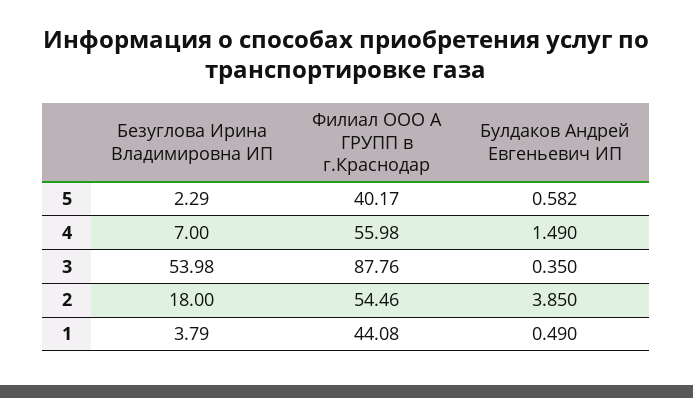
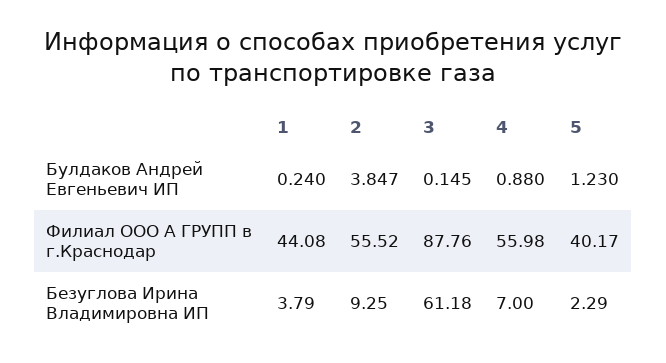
  {
    "Безуглова Ирина Владимировна ИП": {
      "5": 2.29,
      "4": 7,
-     "3": 53.98,
+     "3": 61.18,
-     "2": 18,
+     "2": 9.25,
      "1": 3.79
    },
    "Филиал ООО А ГРУПП в г.Краснодар": {
      "5": 40.17,
      "4": 55.98,
      "3": 87.76,
-     "2": 54.46,
+     "2": 55.52,
      "1": 44.08
    },
    "Булдаков Андрей Евгеньевич ИП": {
-     "5": 0.582,
+     "5": 1.23,
-     "4": 1.49,
+     "4": 0.88,
-     "3": 0.35,
+     "3": 0.145,
-     "2": 3.85,
+     "2": 3.847,
-     "1": 0.49
+     "1": 0.24
    }
  }

